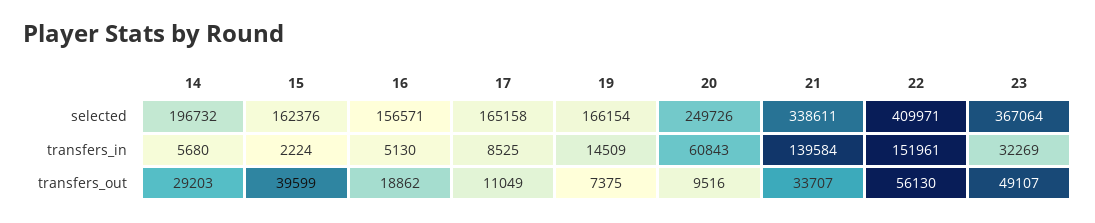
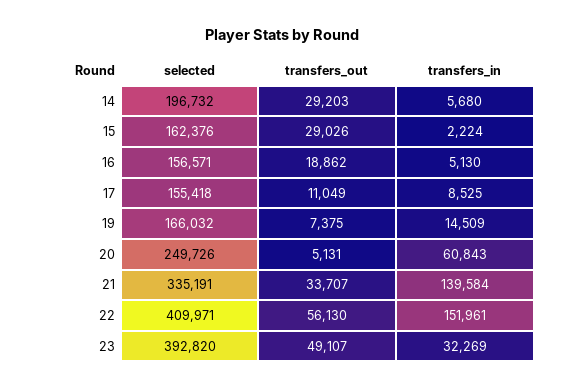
  {
    "14": {
      "selected": 196732,
      "transfers_in": 5680,
      "transfers_out": 29203
    },
    "15": {
      "selected": 162376,
      "transfers_in": 2224,
-     "transfers_out": 39599
+     "transfers_out": 29026
    },
    "16": {
      "selected": 156571,
      "transfers_in": 5130,
      "transfers_out": 18862
    },
    "17": {
-     "selected": 165158,
+     "selected": 155418,
      "transfers_in": 8525,
      "transfers_out": 11049
    },
    "19": {
-     "selected": 166154,
+     "selected": 166032,
      "transfers_in": 14509,
      "transfers_out": 7375
    },
    "20": {
      "selected": 249726,
      "transfers_in": 60843,
-     "transfers_out": 9516
+     "transfers_out": 5131
    },
    "21": {
-     "selected": 338611,
+     "selected": 335191,
      "transfers_in": 139584,
      "transfers_out": 33707
    },
    "22": {
      "selected": 409971,
      "transfers_in": 151961,
      "transfers_out": 56130
    },
    "23": {
-     "selected": 367064,
+     "selected": 392820,
      "transfers_in": 32269,
      "transfers_out": 49107
    }
  }

